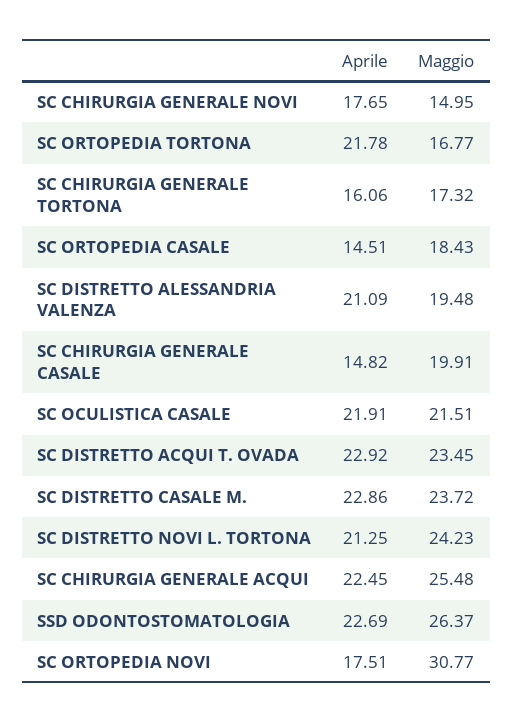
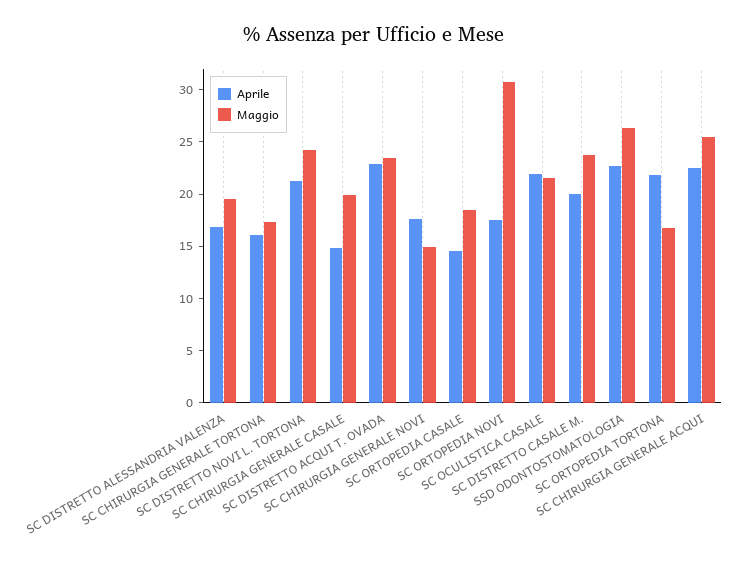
  {
    "Aprile": {
      "SC CHIRURGIA GENERALE NOVI": 17.65,
      "SC ORTOPEDIA TORTONA": 21.78,
      "SC CHIRURGIA GENERALE TORTONA": 16.06,
      "SC ORTOPEDIA CASALE": 14.51,
-     "SC DISTRETTO ALESSANDRIA VALENZA": 21.09,
+     "SC DISTRETTO ALESSANDRIA VALENZA": 17,
      "SC CHIRURGIA GENERALE CASALE": 14.82,
      "SC OCULISTICA CASALE": 21.91,
      "SC DISTRETTO ACQUI T. OVADA": 22.92,
-     "SC DISTRETTO CASALE M.": 22.86,
+     "SC DISTRETTO CASALE M.": 20,
      "SC DISTRETTO NOVI L. TORTONA": 21.25,
      "SC CHIRURGIA GENERALE ACQUI": 22.45,
      "SSD ODONTOSTOMATOLOGIA": 22.69,
      "SC ORTOPEDIA NOVI": 17.51
    },
    "Maggio": {
      "SC CHIRURGIA GENERALE NOVI": 14.95,
      "SC ORTOPEDIA TORTONA": 16.77,
      "SC CHIRURGIA GENERALE TORTONA": 17.32,
      "SC ORTOPEDIA CASALE": 18.43,
      "SC DISTRETTO ALESSANDRIA VALENZA": 19.48,
      "SC CHIRURGIA GENERALE CASALE": 19.91,
      "SC OCULISTICA CASALE": 21.51,
      "SC DISTRETTO ACQUI T. OVADA": 23.45,
      "SC DISTRETTO CASALE M.": 23.72,
      "SC DISTRETTO NOVI L. TORTONA": 24.23,
      "SC CHIRURGIA GENERALE ACQUI": 25.48,
      "SSD ODONTOSTOMATOLOGIA": 26.37,
      "SC ORTOPEDIA NOVI": 30.77
    }
  }

